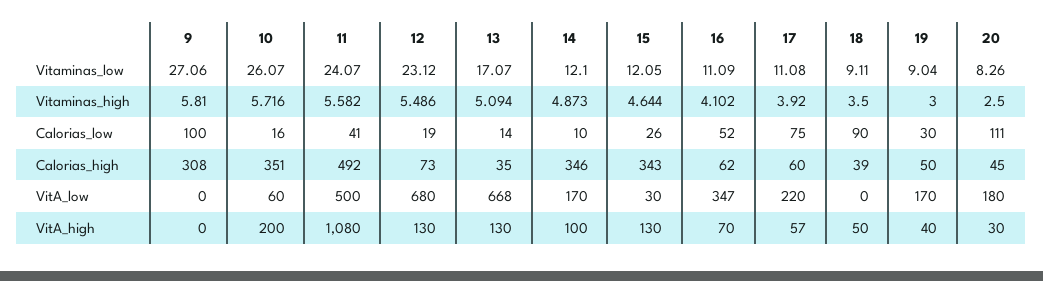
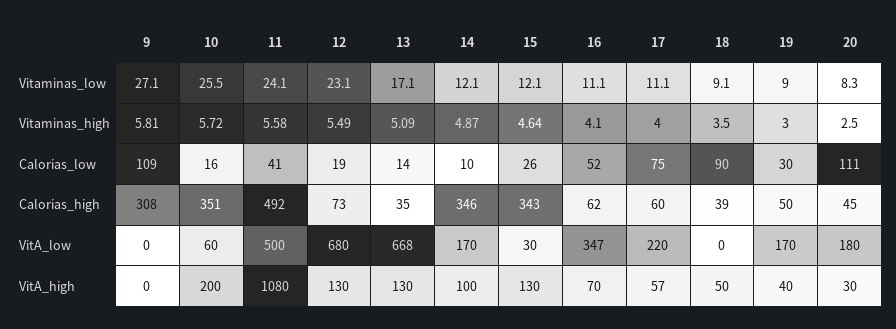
  {
    "9": {
      "Vitaminas_low": 27.06,
      "Vitaminas_high": 5.81,
-     "Calorias_low": 100,
+     "Calorias_low": 109,
      "Calorias_high": 308,
      "VitA_low": 0,
      "VitA_high": 0
    },
    "10": {
-     "Vitaminas_low": 26.07,
+     "Vitaminas_low": 25.5,
      "Vitaminas_high": 5.716,
      "Calorias_low": 16,
      "Calorias_high": 351,
      "VitA_low": 60,
      "VitA_high": 200
    },
    "11": {
      "Vitaminas_low": 24.07,
      "Vitaminas_high": 5.582,
      "Calorias_low": 41,
      "Calorias_high": 492,
      "VitA_low": 500,
      "VitA_high": 1080
    },
    "12": {
      "Vitaminas_low": 23.12,
      "Vitaminas_high": 5.486,
      "Calorias_low": 19,
      "Calorias_high": 73,
      "VitA_low": 680,
      "VitA_high": 130
    },
    "13": {
      "Vitaminas_low": 17.07,
      "Vitaminas_high": 5.094,
      "Calorias_low": 14,
      "Calorias_high": 35,
      "VitA_low": 668,
      "VitA_high": 130
    },
    "14": {
      "Vitaminas_low": 12.1,
      "Vitaminas_high": 4.873,
      "Calorias_low": 10,
      "Calorias_high": 346,
      "VitA_low": 170,
      "VitA_high": 100
    },
    "15": {
      "Vitaminas_low": 12.05,
      "Vitaminas_high": 4.644,
      "Calorias_low": 26,
      "Calorias_high": 343,
      "VitA_low": 30,
      "VitA_high": 130
    },
    "16": {
      "Vitaminas_low": 11.09,
      "Vitaminas_high": 4.102,
      "Calorias_low": 52,
      "Calorias_high": 62,
      "VitA_low": 347,
      "VitA_high": 70
    },
    "17": {
      "Vitaminas_low": 11.08,
-     "Vitaminas_high": 3.92,
+     "Vitaminas_high": 4,
      "Calorias_low": 75,
      "Calorias_high": 60,
      "VitA_low": 220,
      "VitA_high": 57
    },
    "18": {
      "Vitaminas_low": 9.11,
      "Vitaminas_high": 3.5,
      "Calorias_low": 90,
      "Calorias_high": 39,
      "VitA_low": 0,
      "VitA_high": 50
    },
    "19": {
      "Vitaminas_low": 9.04,
      "Vitaminas_high": 3,
      "Calorias_low": 30,
      "Calorias_high": 50,
      "VitA_low": 170,
      "VitA_high": 40
    },
    "20": {
      "Vitaminas_low": 8.26,
      "Vitaminas_high": 2.5,
      "Calorias_low": 111,
      "Calorias_high": 45,
      "VitA_low": 180,
      "VitA_high": 30
    }
  }

